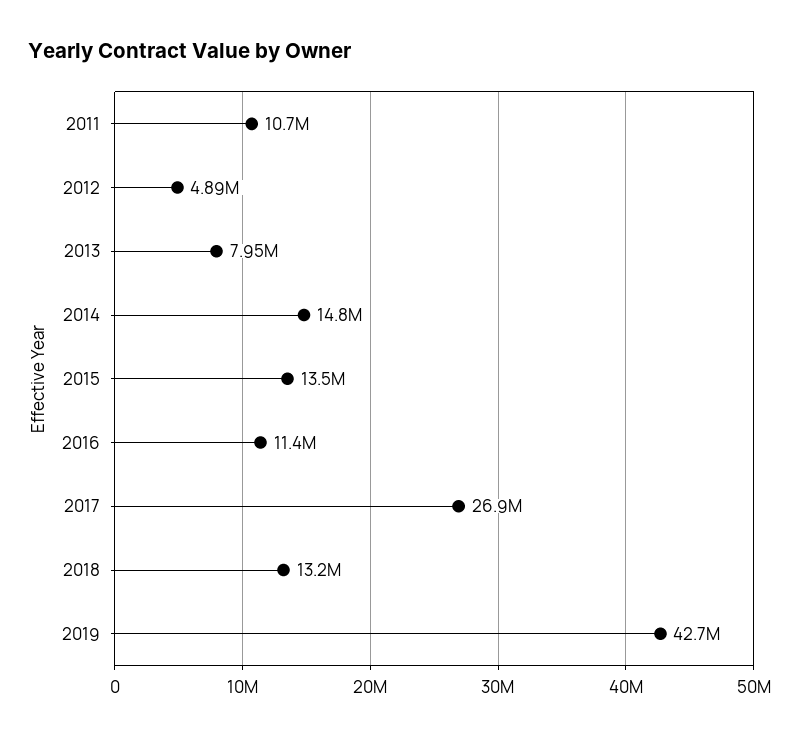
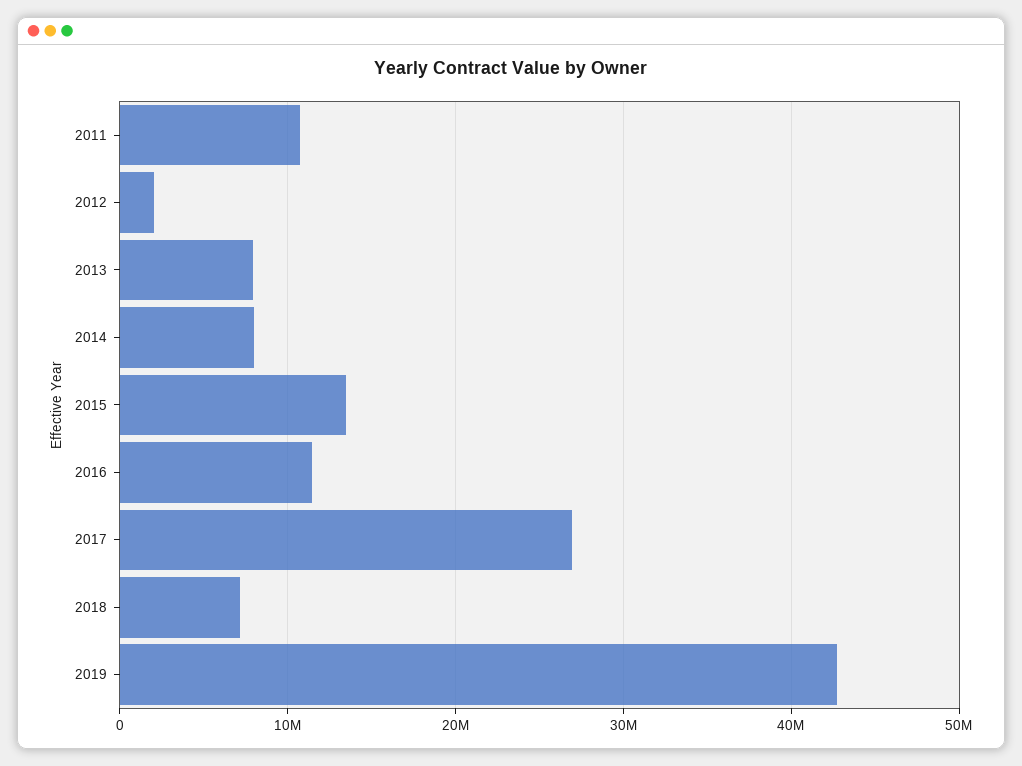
  {
    "2011": 10700000,
-   "2012": 4890000,
+   "2012": 2000000,
    "2013": 7950000,
-   "2014": 14800000,
+   "2014": 8000000,
    "2015": 13500000,
    "2016": 11400000,
    "2017": 26900000,
-   "2018": 13200000,
+   "2018": 7000000,
    "2019": 42700000
  }

